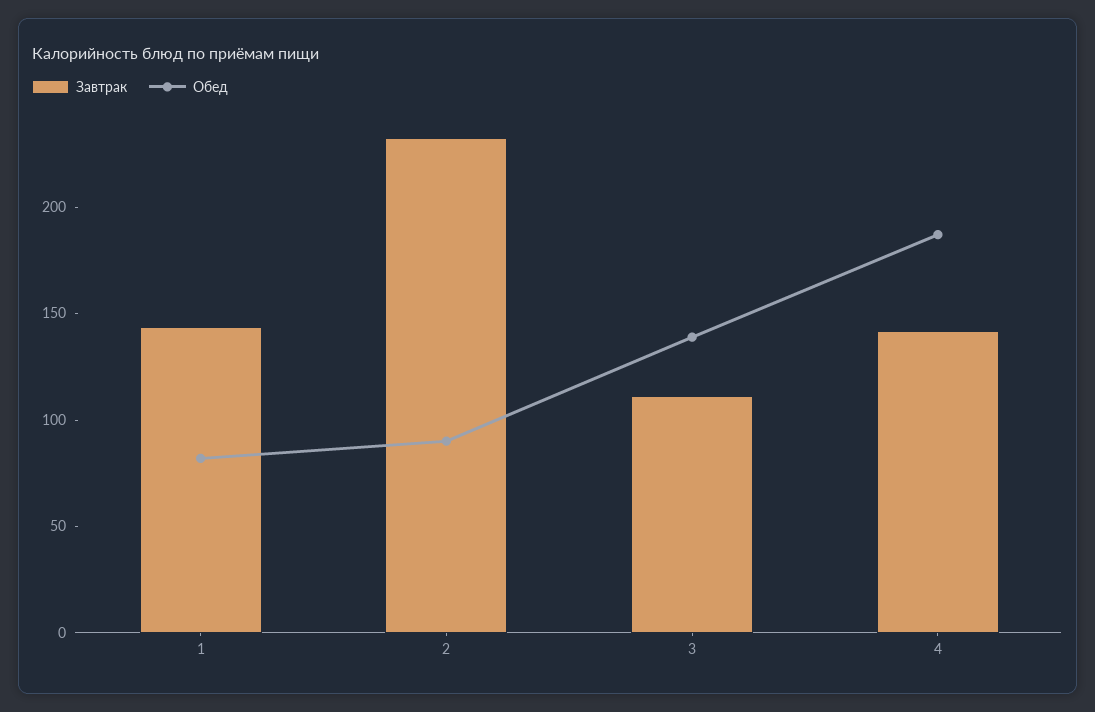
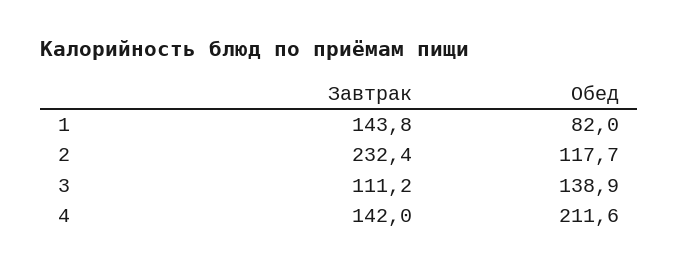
  {
    "Завтрак": {
      "1": 143.8,
      "2": 232.4,
      "3": 111.2,
      "4": 142
    },
    "Обед": {
      "1": 82,
-     "2": 90,
+     "2": 117.7,
      "3": 138.9,
-     "4": 190
+     "4": 211.6
    }
  }

